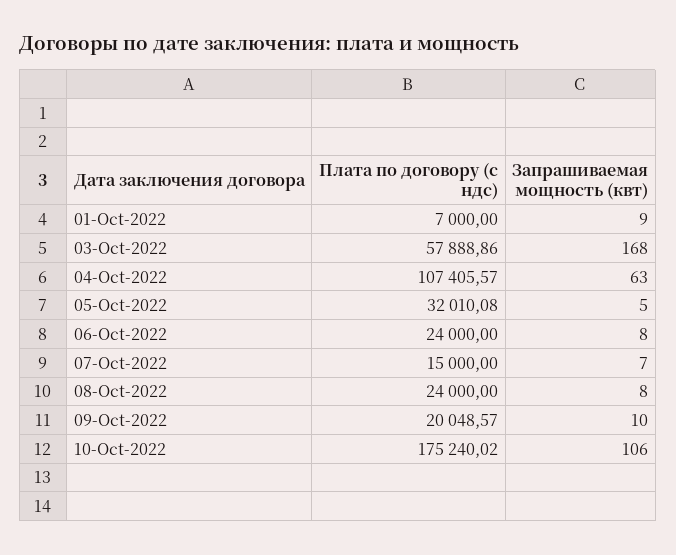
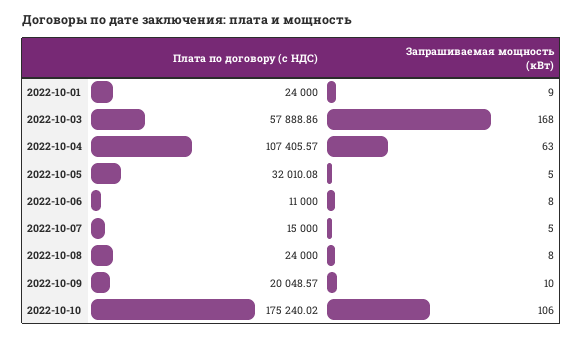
  {
    "Плата по договору (с ндс)": {
-     "01-Oct-2022": 7000,
+     "01-Oct-2022": 24000,
      "03-Oct-2022": 57888.86,
      "04-Oct-2022": 107405.57,
      "05-Oct-2022": 32010.08,
-     "06-Oct-2022": 24000,
+     "06-Oct-2022": 11000,
      "07-Oct-2022": 15000,
      "08-Oct-2022": 24000,
      "09-Oct-2022": 20048.57,
      "10-Oct-2022": 175240.02
    },
    "Запрашиваемая мощность (квт)": {
      "01-Oct-2022": 9,
      "03-Oct-2022": 168,
      "04-Oct-2022": 63,
      "05-Oct-2022": 5,
      "06-Oct-2022": 8,
-     "07-Oct-2022": 7,
+     "07-Oct-2022": 5,
      "08-Oct-2022": 8,
      "09-Oct-2022": 10,
      "10-Oct-2022": 106
    }
  }

